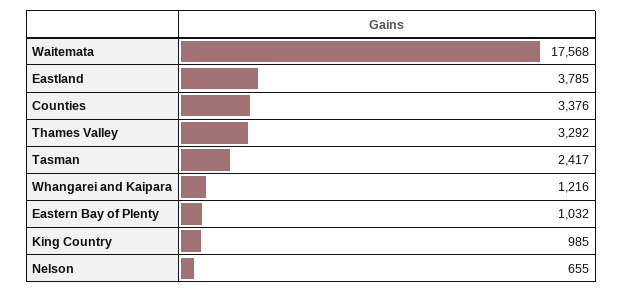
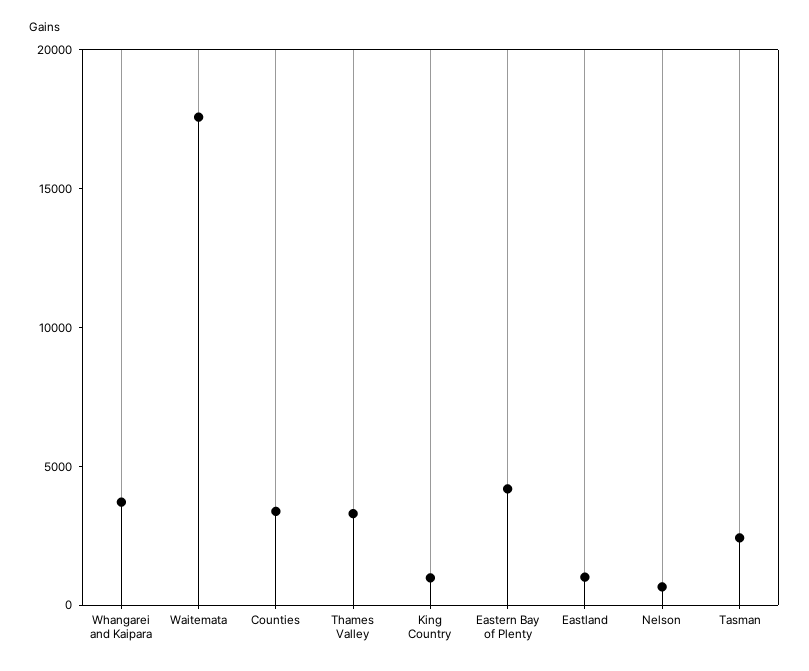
  {
    "Waitemata": 17568,
-   "Eastland": 3785,
+   "Eastland": 1000,
    "Counties": 3376,
    "Thames Valley": 3292,
    "Tasman": 2417,
-   "Whangarei and Kaipara": 1216,
+   "Whangarei and Kaipara": 4000,
-   "Eastern Bay of Plenty": 1032,
+   "Eastern Bay of Plenty": 4000,
    "King Country": 985,
    "Nelson": 655
  }

